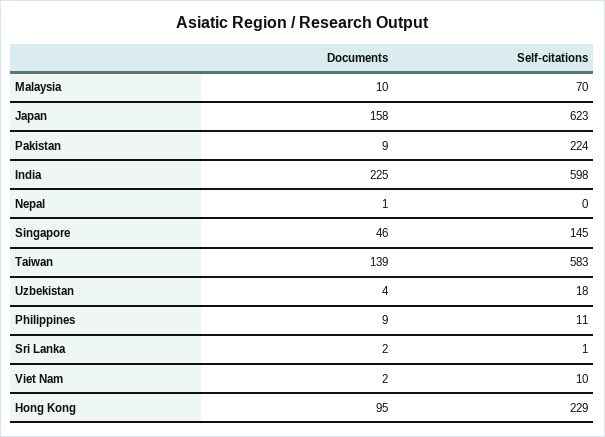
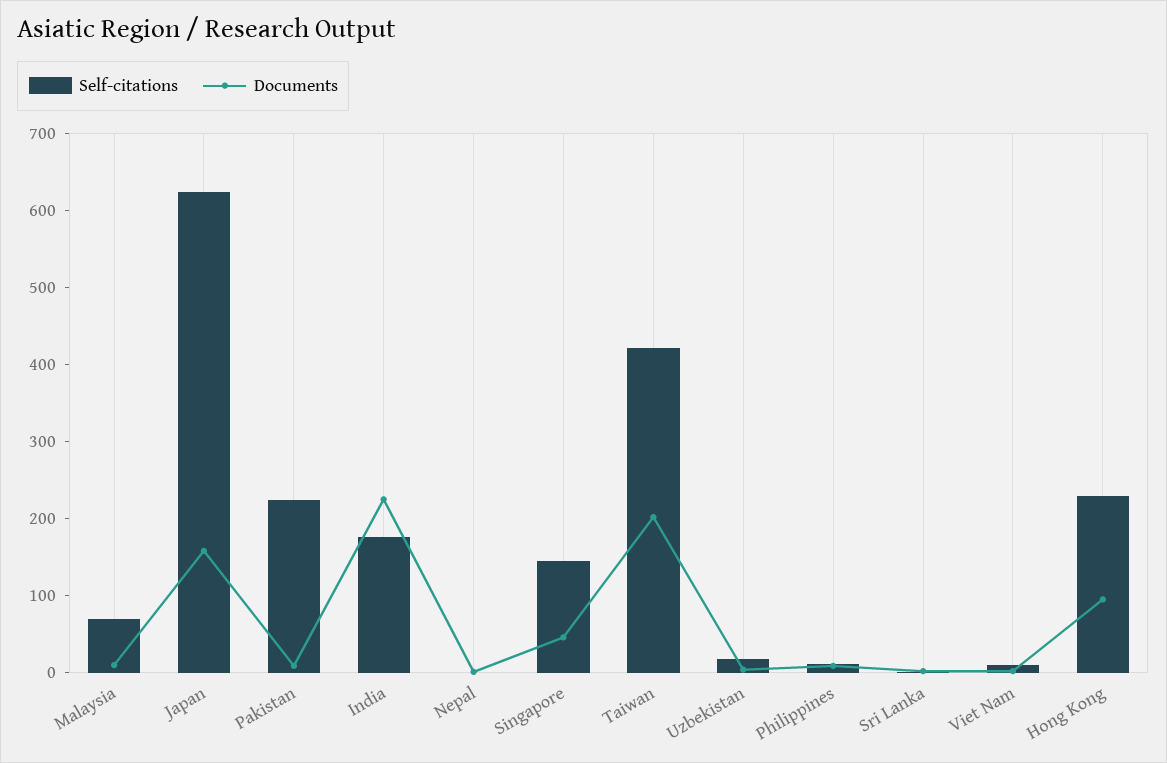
  {
    "Documents": {
      "Malaysia": 10,
      "Japan": 158,
      "Pakistan": 9,
      "India": 225,
      "Nepal": 1,
      "Singapore": 46,
-     "Taiwan": 139,
+     "Taiwan": 200,
      "Uzbekistan": 4,
      "Philippines": 9,
      "Sri Lanka": 2,
      "Viet Nam": 2,
      "Hong Kong": 95
    },
    "Self-citations": {
      "Malaysia": 70,
      "Japan": 623,
      "Pakistan": 224,
-     "India": 598,
+     "India": 180,
      "Nepal": 0,
      "Singapore": 145,
-     "Taiwan": 583,
+     "Taiwan": 420,
      "Uzbekistan": 18,
      "Philippines": 11,
      "Sri Lanka": 1,
      "Viet Nam": 10,
      "Hong Kong": 229
    }
  }

